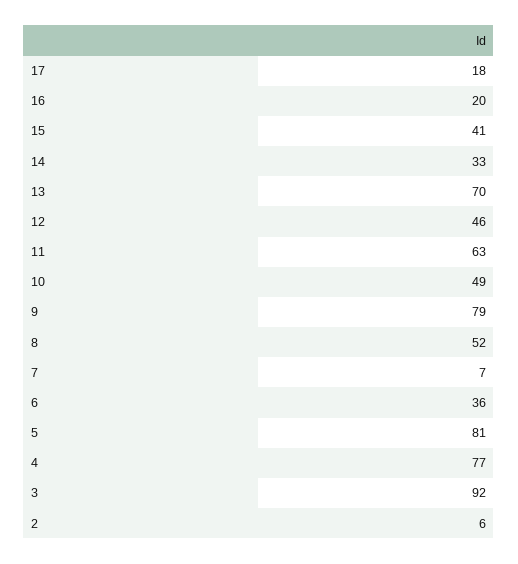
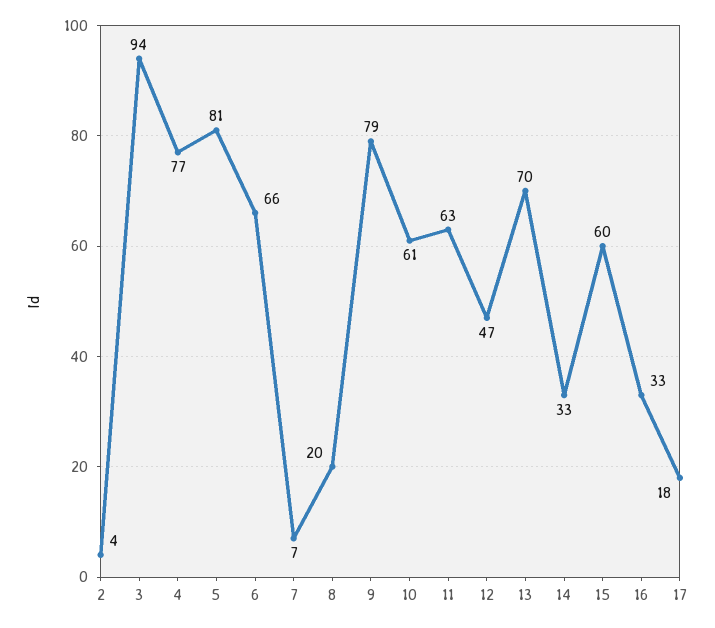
  {
    "17": 18,
-   "16": 20,
+   "16": 33,
-   "15": 41,
+   "15": 60,
    "14": 33,
    "13": 70,
-   "12": 46,
+   "12": 47,
    "11": 63,
-   "10": 49,
+   "10": 61,
    "9": 79,
-   "8": 52,
+   "8": 20,
    "7": 7,
-   "6": 36,
+   "6": 66,
    "5": 81,
    "4": 77,
-   "3": 92,
+   "3": 94,
-   "2": 6
+   "2": 4
  }

